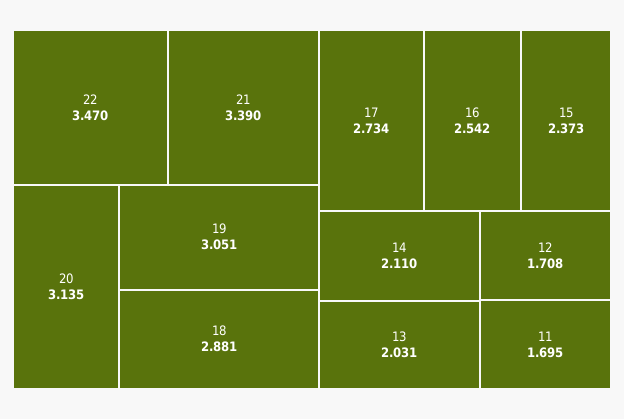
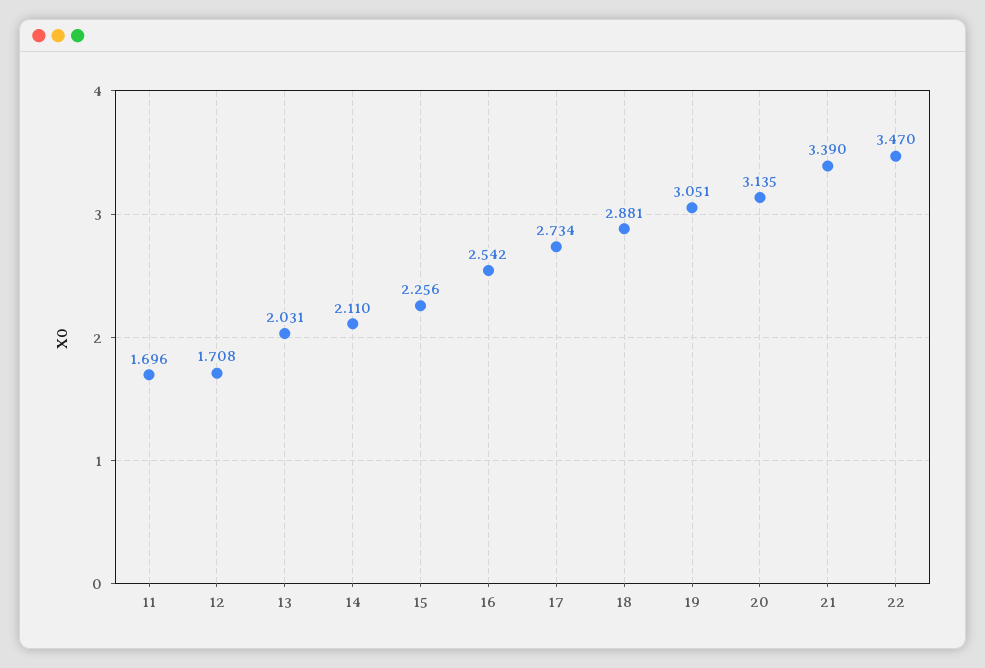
  {
    "22": 3.47,
    "21": 3.39,
    "20": 3.135,
    "19": 3.051,
    "18": 2.881,
    "17": 2.734,
    "16": 2.542,
-   "15": 2.373,
+   "15": 2.256,
    "14": 2.11,
    "13": 2.031,
    "12": 1.708,
-   "11": 1.695
+   "11": 1.696
  }

